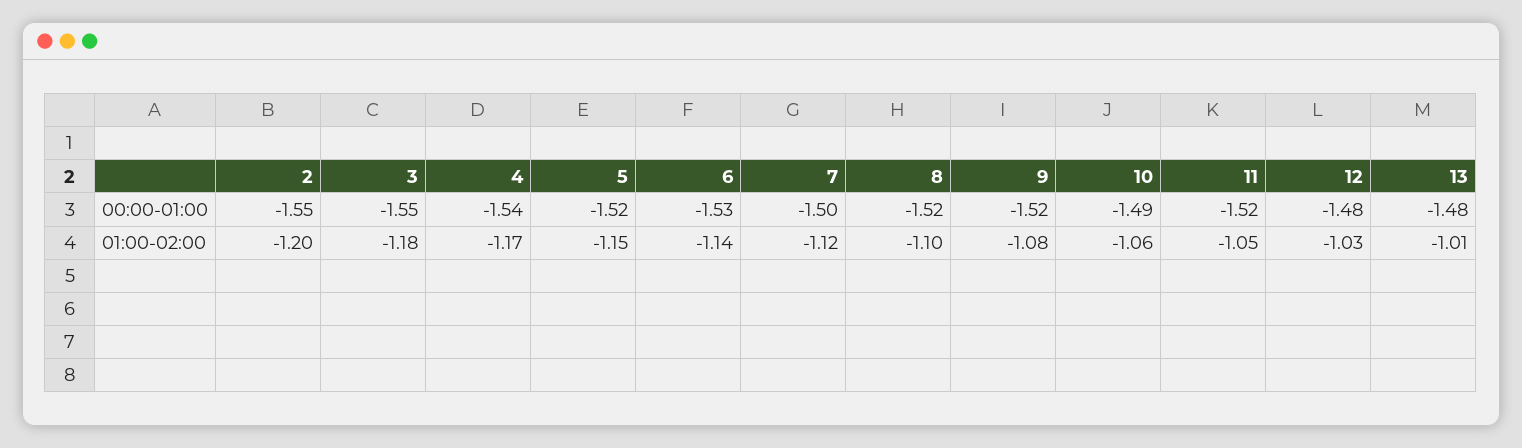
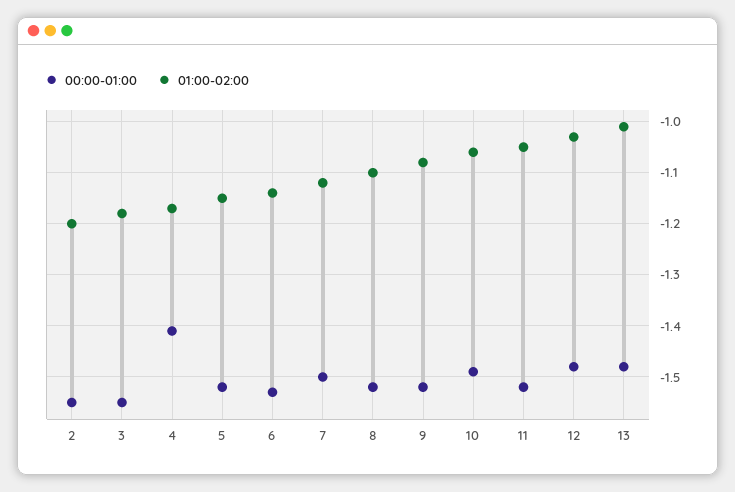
  {
    "00:00-01:00": {
      "2": -1.55,
      "3": -1.55,
-     "4": -1.54,
+     "4": -1.4,
      "5": -1.52,
      "6": -1.53,
      "7": -1.5,
      "8": -1.52,
      "9": -1.52,
      "10": -1.49,
      "11": -1.52,
      "12": -1.48,
      "13": -1.48
    },
    "01:00-02:00": {
      "2": -1.2,
      "3": -1.18,
      "4": -1.17,
      "5": -1.15,
      "6": -1.14,
      "7": -1.12,
      "8": -1.1,
      "9": -1.08,
      "10": -1.06,
      "11": -1.05,
      "12": -1.03,
      "13": -1.01
    }
  }

